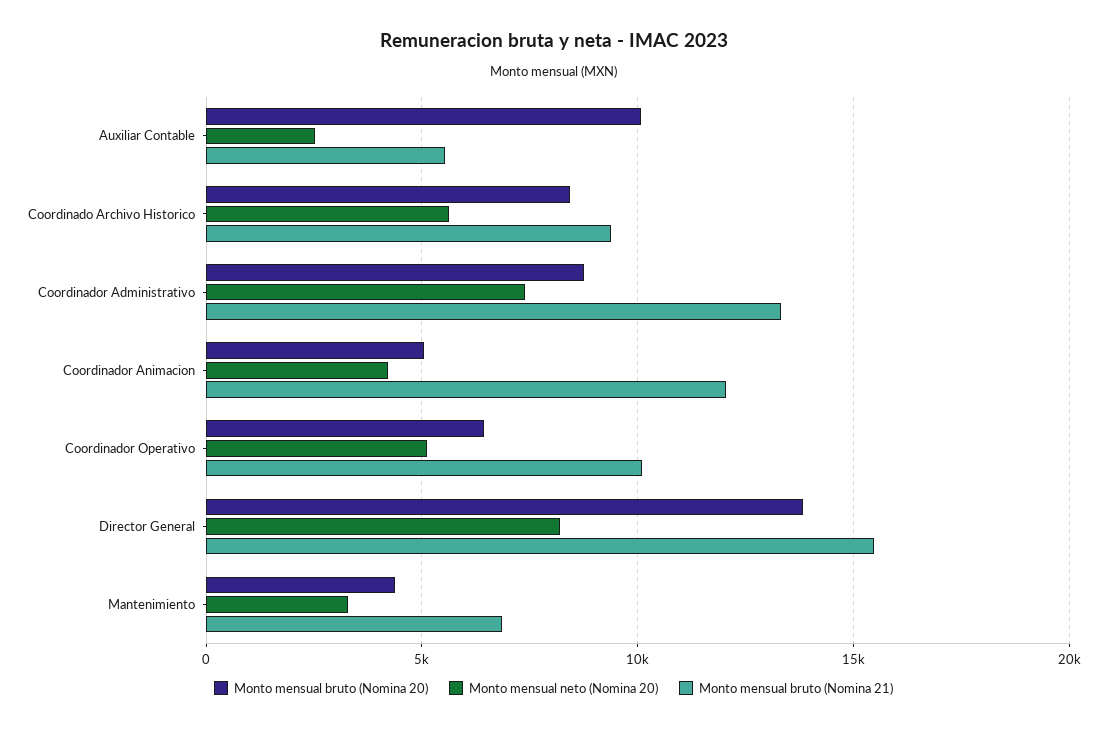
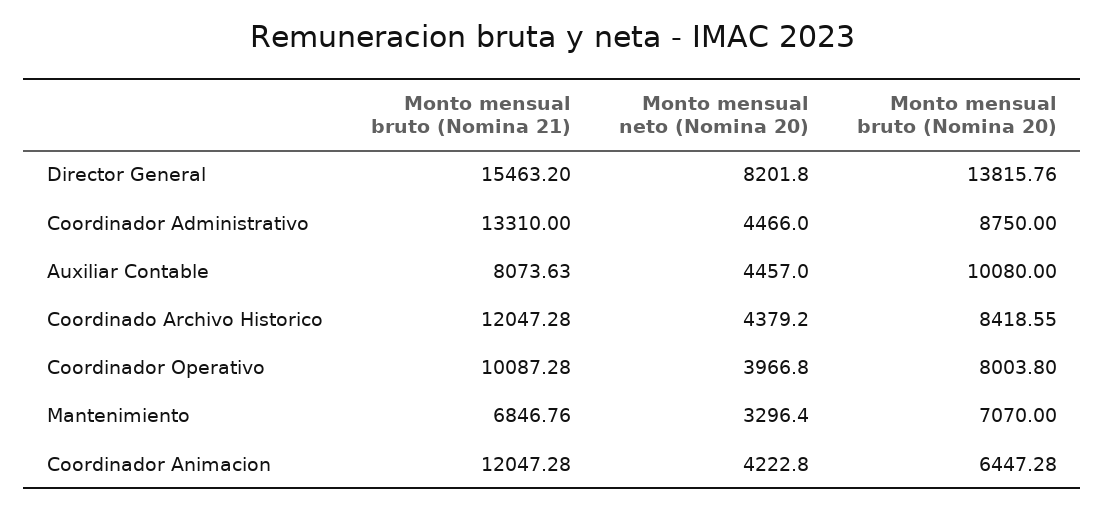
  {
    "Monto mensual bruto (Nomina 20)": {
      "Auxiliar Contable": 10080,
      "Coordinado Archivo Historico": 8418.55,
      "Coordinador Administrativo": 8750,
-     "Coordinador Animacion": 5000,
+     "Coordinador Animacion": 6447.28,
-     "Coordinador Operativo": 6500,
+     "Coordinador Operativo": 8003.8,
      "Director General": 13815.76,
-     "Mantenimiento": 4500
+     "Mantenimiento": 7070
    },
    "Monto mensual neto (Nomina 20)": {
-     "Auxiliar Contable": 2500,
+     "Auxiliar Contable": 4457,
-     "Coordinado Archivo Historico": 5500,
+     "Coordinado Archivo Historico": 4379.2,
-     "Coordinador Administrativo": 7500,
+     "Coordinador Administrativo": 4466,
      "Coordinador Animacion": 4222.8,
-     "Coordinador Operativo": 5000,
+     "Coordinador Operativo": 3966.8,
      "Director General": 8201.8,
      "Mantenimiento": 3296.4
    },
    "Monto mensual bruto (Nomina 21)": {
-     "Auxiliar Contable": 5500,
+     "Auxiliar Contable": 8073.63,
-     "Coordinado Archivo Historico": 9500,
+     "Coordinado Archivo Historico": 12047.28,
      "Coordinador Administrativo": 13310,
      "Coordinador Animacion": 12047.28,
      "Coordinador Operativo": 10087.28,
      "Director General": 15463.2,
      "Mantenimiento": 6846.76
    }
  }

